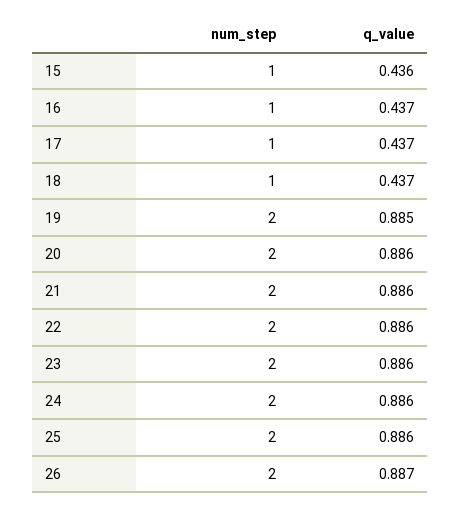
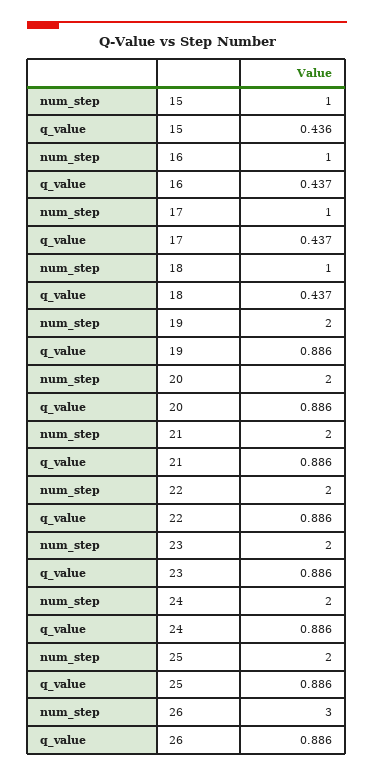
  {
    "num_step": {
      "15": 1,
      "16": 1,
      "17": 1,
      "18": 1,
      "19": 2,
      "20": 2,
      "21": 2,
      "22": 2,
      "23": 2,
      "24": 2,
      "25": 2,
-     "26": 2
+     "26": 3
    },
    "q_value": {
      "15": 0.436,
      "16": 0.437,
      "17": 0.437,
      "18": 0.437,
-     "19": 0.885,
+     "19": 0.886,
      "20": 0.886,
      "21": 0.886,
      "22": 0.886,
      "23": 0.886,
      "24": 0.886,
      "25": 0.886,
-     "26": 0.887
+     "26": 0.886
    }
  }

